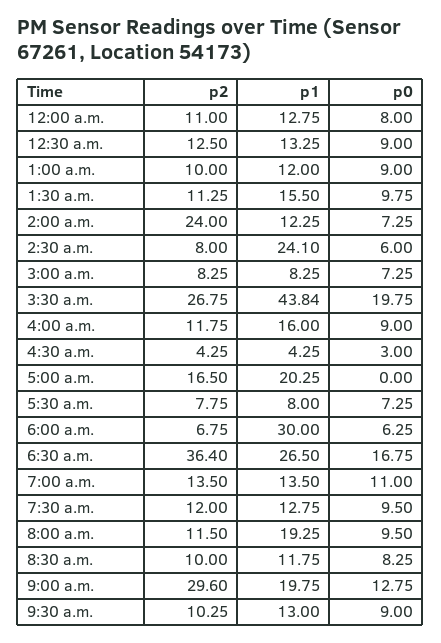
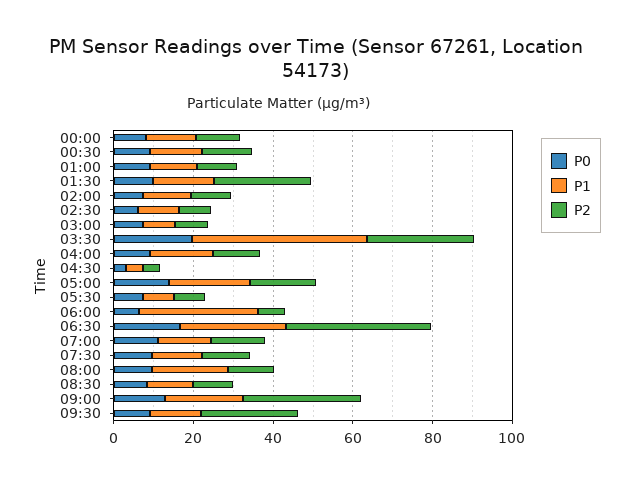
  {
    "p2": {
      "12:00 a.m.": 11,
      "12:30 a.m.": 12.5,
      "1:00 a.m.": 10,
-     "1:30 a.m.": 11.25,
+     "1:30 a.m.": 25,
-     "2:00 a.m.": 24,
+     "2:00 a.m.": 10,
      "2:30 a.m.": 8,
      "3:00 a.m.": 8.25,
      "3:30 a.m.": 26.75,
      "4:00 a.m.": 11.75,
      "4:30 a.m.": 4.25,
      "5:00 a.m.": 16.5,
      "5:30 a.m.": 7.75,
      "6:00 a.m.": 6.75,
      "6:30 a.m.": 36.4,
      "7:00 a.m.": 13.5,
      "7:30 a.m.": 12,
      "8:00 a.m.": 11.5,
      "8:30 a.m.": 10,
      "9:00 a.m.": 29.6,
-     "9:30 a.m.": 10.25
+     "9:30 a.m.": 25
    },
    "p1": {
      "12:00 a.m.": 12.75,
      "12:30 a.m.": 13.25,
      "1:00 a.m.": 12,
      "1:30 a.m.": 15.5,
      "2:00 a.m.": 12.25,
-     "2:30 a.m.": 24.1,
+     "2:30 a.m.": 10,
      "3:00 a.m.": 8.25,
      "3:30 a.m.": 43.84,
      "4:00 a.m.": 16,
      "4:30 a.m.": 4.25,
      "5:00 a.m.": 20.25,
      "5:30 a.m.": 8,
      "6:00 a.m.": 30,
      "6:30 a.m.": 26.5,
      "7:00 a.m.": 13.5,
      "7:30 a.m.": 12.75,
      "8:00 a.m.": 19.25,
      "8:30 a.m.": 11.75,
      "9:00 a.m.": 19.75,
      "9:30 a.m.": 13
    },
    "p0": {
      "12:00 a.m.": 8,
      "12:30 a.m.": 9,
      "1:00 a.m.": 9,
      "1:30 a.m.": 9.75,
      "2:00 a.m.": 7.25,
      "2:30 a.m.": 6,
      "3:00 a.m.": 7.25,
      "3:30 a.m.": 19.75,
      "4:00 a.m.": 9,
      "4:30 a.m.": 3,
-     "5:00 a.m.": 0,
+     "5:00 a.m.": 15,
      "5:30 a.m.": 7.25,
      "6:00 a.m.": 6.25,
      "6:30 a.m.": 16.75,
      "7:00 a.m.": 11,
      "7:30 a.m.": 9.5,
      "8:00 a.m.": 9.5,
      "8:30 a.m.": 8.25,
      "9:00 a.m.": 12.75,
      "9:30 a.m.": 9
    }
  }

